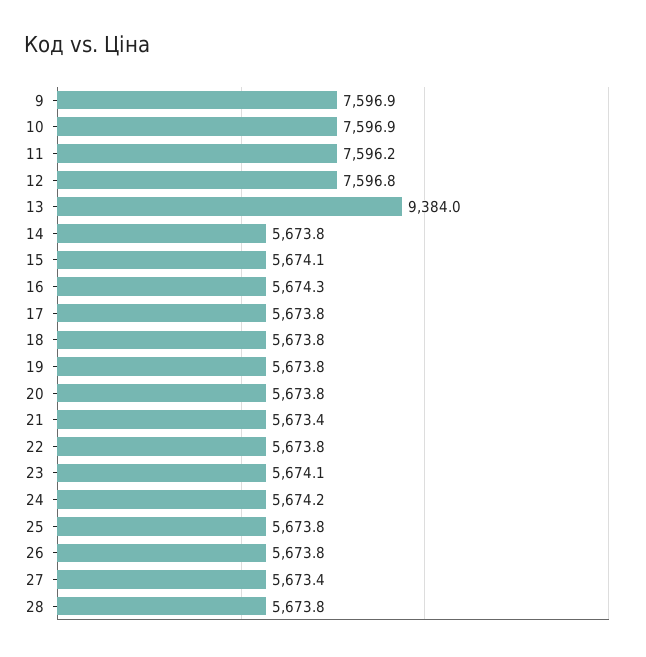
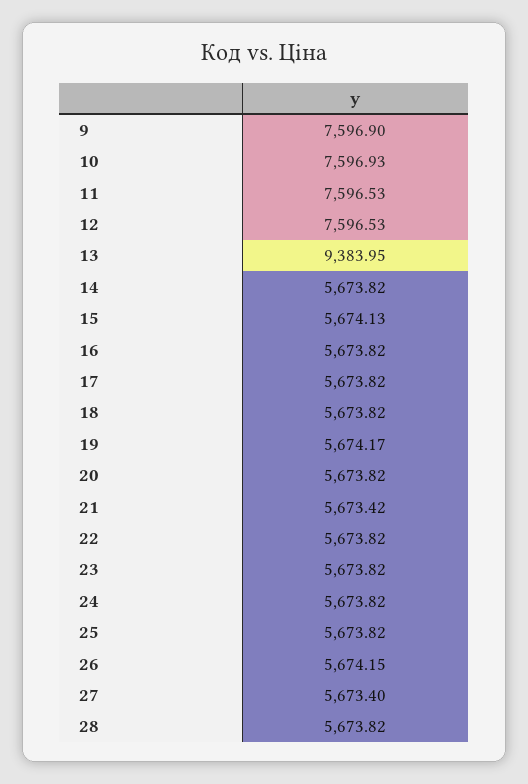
  {
    "9": 7596.9,
    "10": 7596.93,
-   "11": 7596.2,
+   "11": 7596.53,
-   "12": 7596.8,
+   "12": 7596.53,
    "13": 9383.95,
    "14": 5673.82,
    "15": 5674.13,
-   "16": 5674.3,
+   "16": 5673.82,
    "17": 5673.82,
    "18": 5673.82,
-   "19": 5673.8,
+   "19": 5674.17,
    "20": 5673.82,
    "21": 5673.42,
    "22": 5673.82,
-   "23": 5674.1,
+   "23": 5673.82,
-   "24": 5674.2,
+   "24": 5673.82,
    "25": 5673.82,
-   "26": 5673.8,
+   "26": 5674.15,
    "27": 5673.4,
    "28": 5673.82
  }

